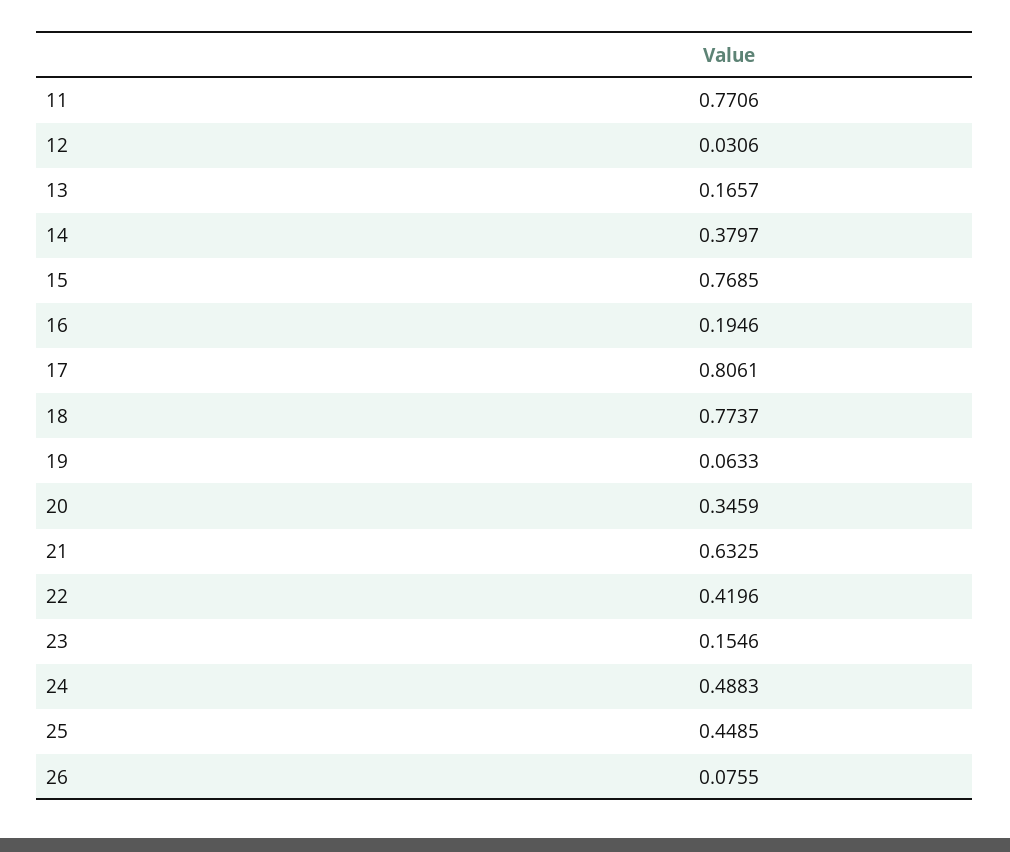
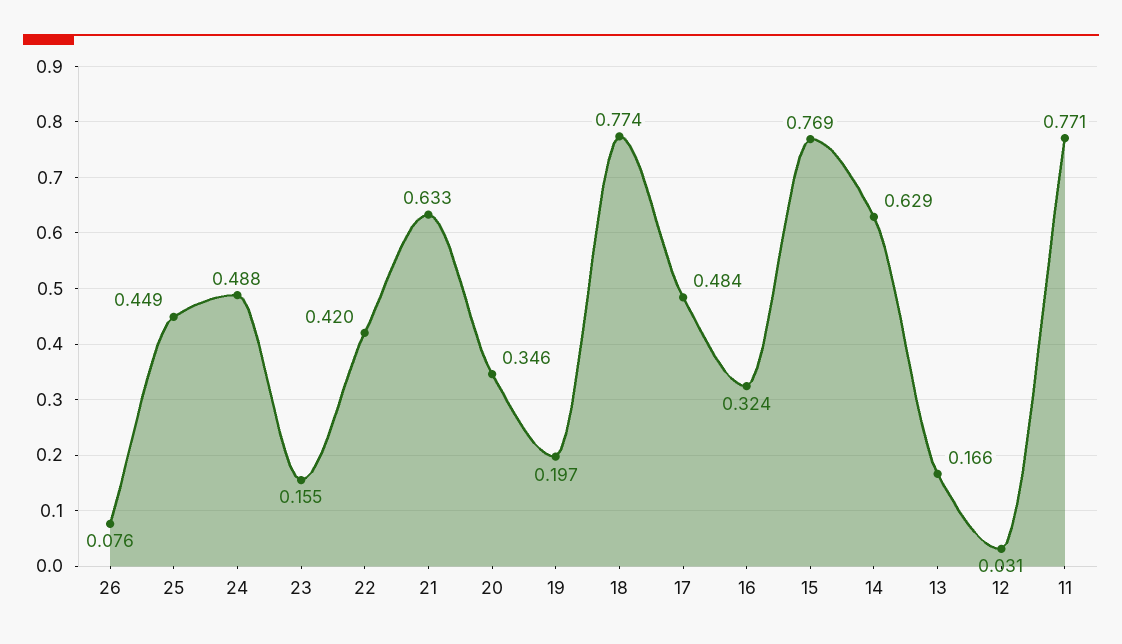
  {
    "11": 0.7706,
    "12": 0.0306,
    "13": 0.1657,
-   "14": 0.3797,
+   "14": 0.629,
    "15": 0.7685,
-   "16": 0.1946,
+   "16": 0.324,
-   "17": 0.8061,
+   "17": 0.484,
    "18": 0.7737,
-   "19": 0.0633,
+   "19": 0.197,
    "20": 0.3459,
    "21": 0.6325,
    "22": 0.4196,
    "23": 0.1546,
    "24": 0.4883,
    "25": 0.4485,
    "26": 0.0755
  }

